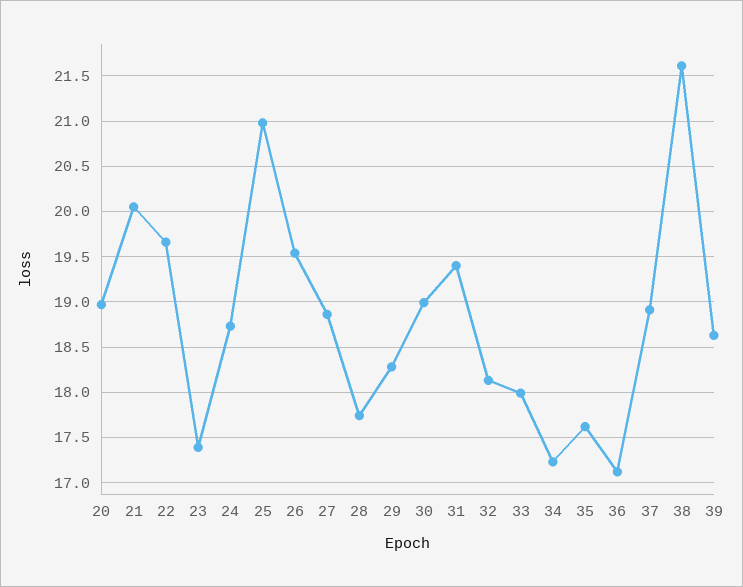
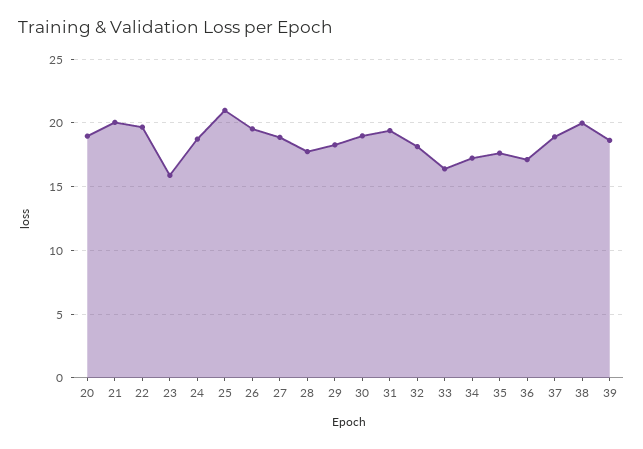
  {
    "20": 19,
    "21": 20.1,
    "22": 19.7,
-   "23": 17.4,
+   "23": 16,
    "24": 18.7,
    "25": 21,
    "26": 19.5,
    "27": 18.9,
    "28": 17.7,
    "29": 18.3,
    "30": 19,
    "31": 19.4,
    "32": 18.1,
-   "33": 18,
+   "33": 16.5,
    "34": 17.2,
    "35": 17.6,
    "36": 17.1,
    "37": 18.9,
-   "38": 21.6,
+   "38": 20,
    "39": 18.6
  }

